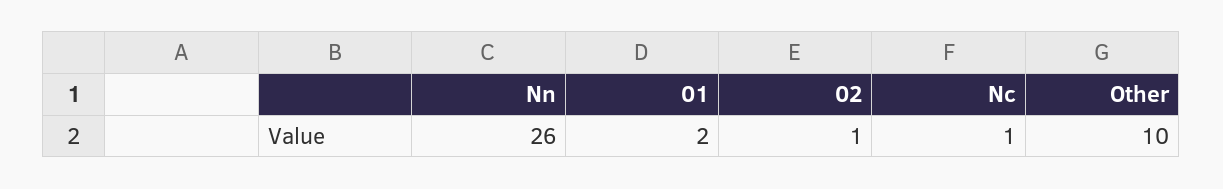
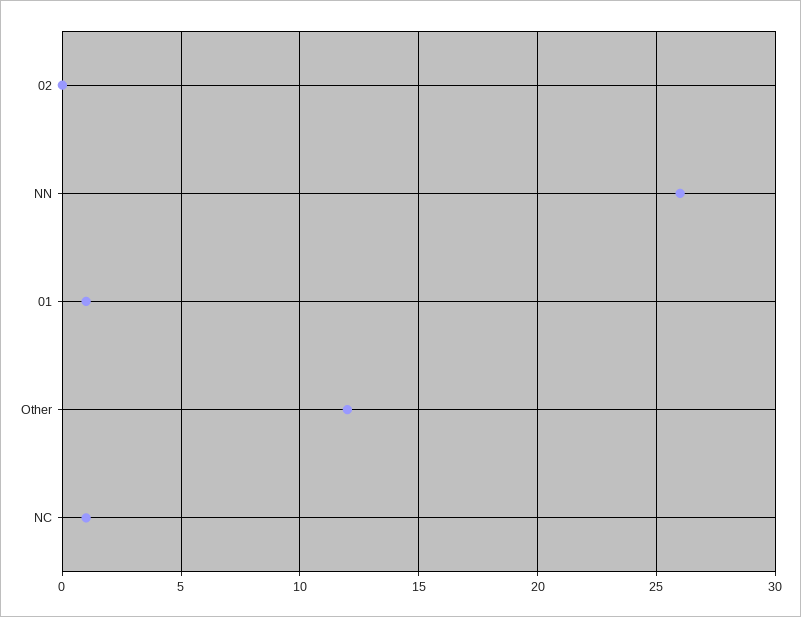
  {
    "Nn": 26,
-   "01": 2,
+   "01": 1,
-   "02": 1,
+   "02": 0,
    "Nc": 1,
-   "Other": 10
+   "Other": 12
  }

